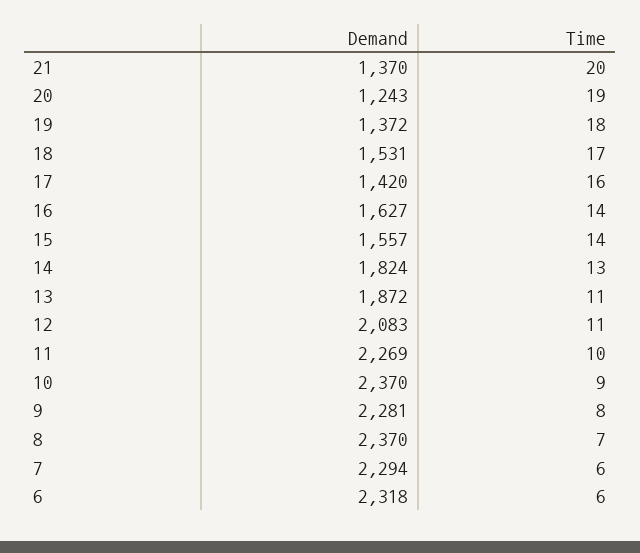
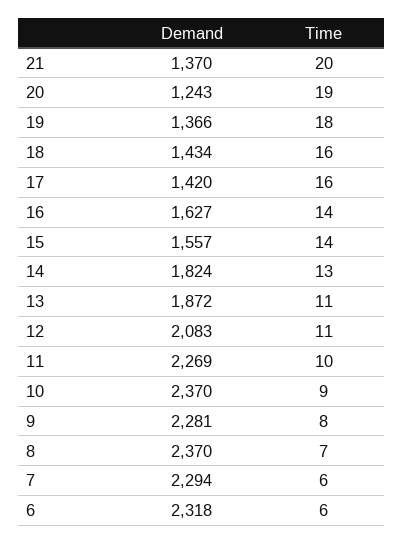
  {
    "Demand": {
      "21": 1370,
      "20": 1243,
-     "19": 1372,
+     "19": 1366,
-     "18": 1531,
+     "18": 1434,
      "17": 1420,
      "16": 1627,
      "15": 1557,
      "14": 1824,
      "13": 1872,
      "12": 2083,
      "11": 2269,
      "10": 2370,
      "9": 2281,
      "8": 2370,
      "7": 2294,
      "6": 2318
    },
    "Time": {
      "21": 20,
      "20": 19,
      "19": 18,
-     "18": 17,
+     "18": 16,
      "17": 16,
      "16": 14,
      "15": 14,
      "14": 13,
      "13": 11,
      "12": 11,
      "11": 10,
      "10": 9,
      "9": 8,
      "8": 7,
      "7": 6,
      "6": 6
    }
  }

